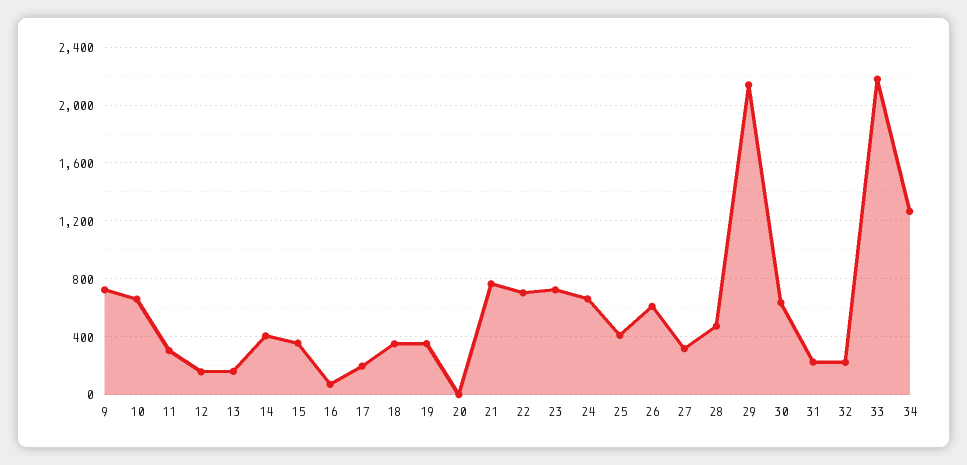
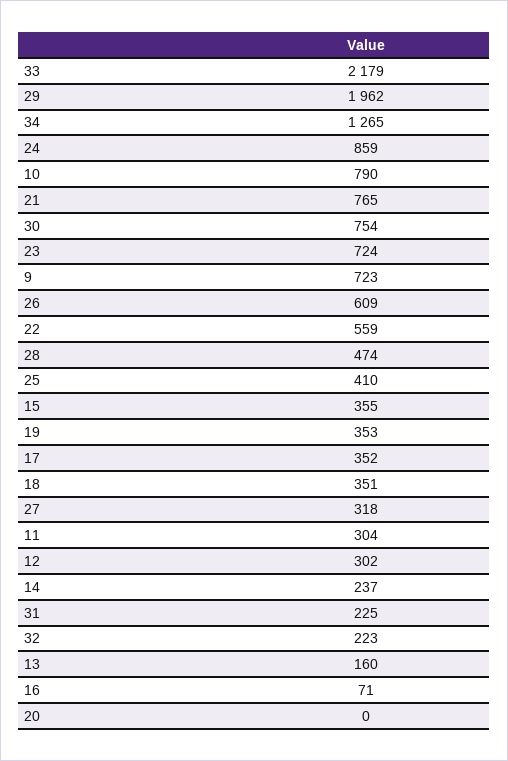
  {
    "9": 723,
-   "10": 650,
+   "10": 790,
    "11": 304,
-   "12": 150,
+   "12": 302,
    "13": 160,
-   "14": 400,
+   "14": 237,
    "15": 355,
    "16": 71,
-   "17": 200,
+   "17": 352,
    "18": 351,
    "19": 353,
    "20": 0,
    "21": 765,
-   "22": 700,
+   "22": 559,
    "23": 724,
-   "24": 650,
+   "24": 859,
    "25": 410,
    "26": 609,
    "27": 318,
    "28": 474,
-   "29": 2150,
+   "29": 1962,
-   "30": 650,
+   "30": 754,
    "31": 225,
    "32": 223,
    "33": 2179,
    "34": 1265
  }

